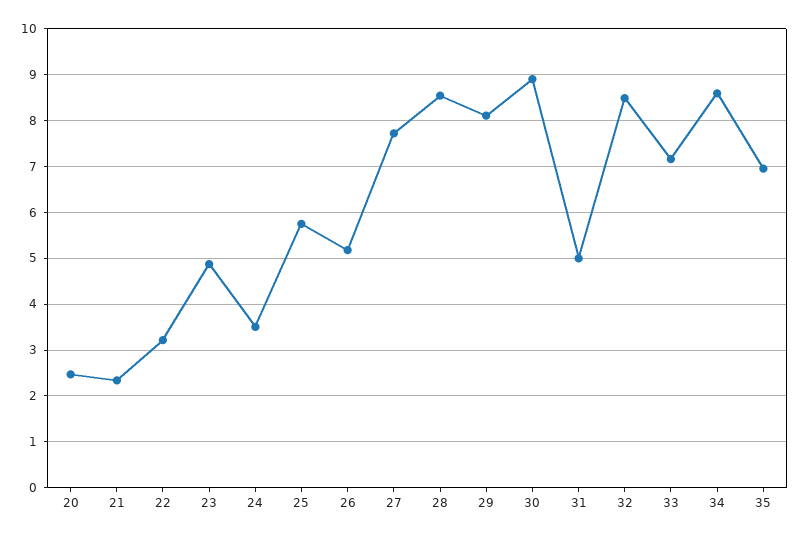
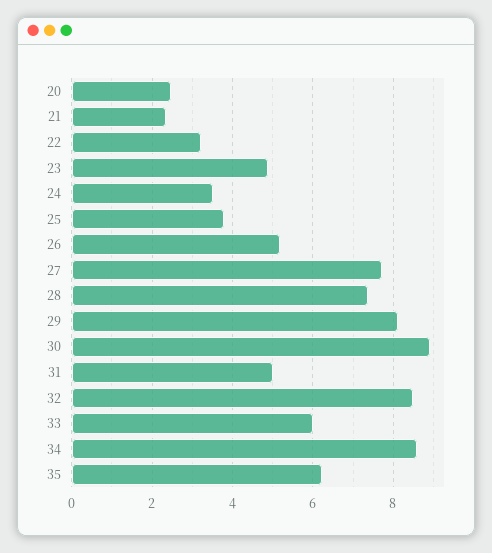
  {
    "20": 2.4,
    "21": 2.4,
    "22": 3.2,
    "23": 4.8,
    "24": 3.6,
-   "25": 5.8,
+   "25": 3.8,
    "26": 5.2,
    "27": 7.8,
-   "28": 8.6,
+   "28": 7.4,
    "29": 8.2,
    "30": 8.8,
    "31": 5,
    "32": 8.4,
-   "33": 7.2,
+   "33": 6,
    "34": 8.6,
-   "35": 7
+   "35": 6.2
  }

